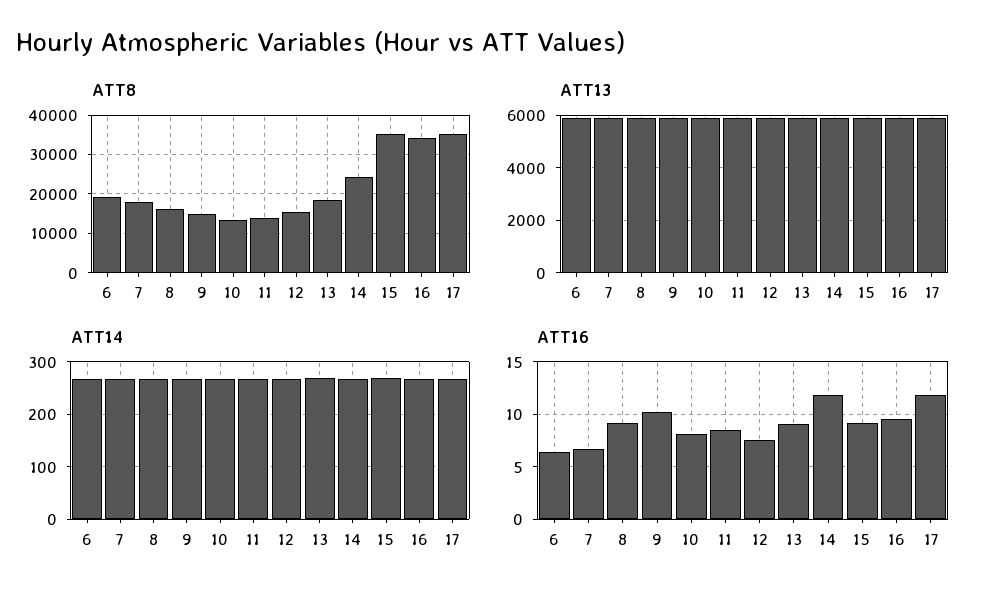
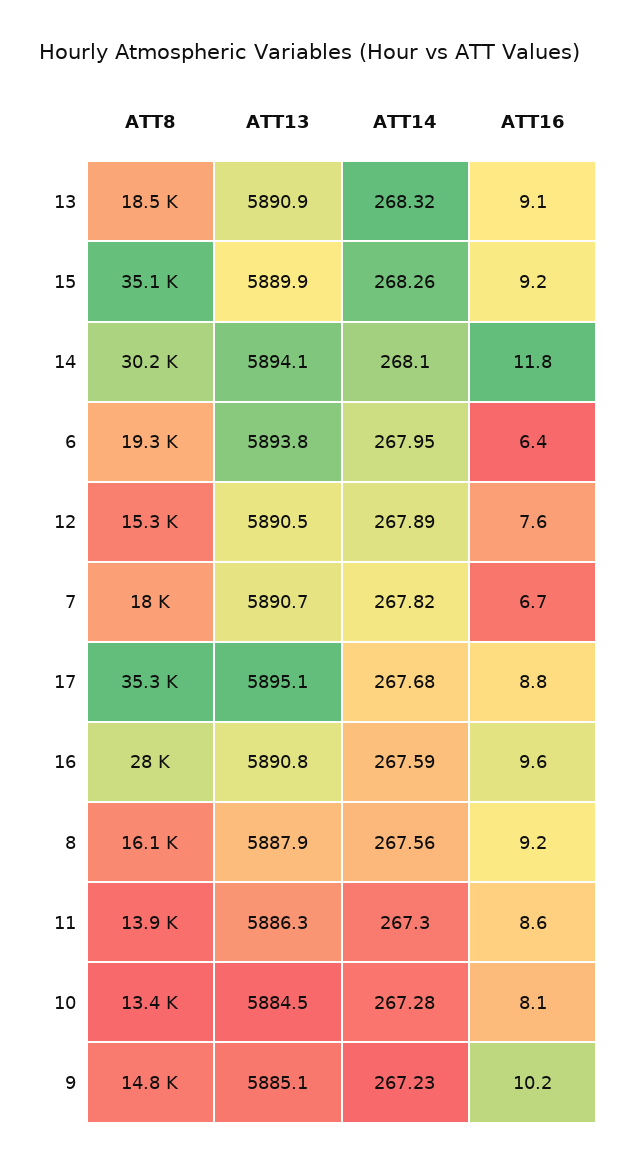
  {
    "ATT8": {
      "6": 19300,
      "7": 18000,
      "8": 16100,
      "9": 14800,
      "10": 13400,
      "11": 13900,
      "12": 15300,
      "13": 18500,
-     "14": 24000,
+     "14": 30200,
      "15": 35100,
-     "16": 34000,
+     "16": 28000,
      "17": 35300
    },
    "ATT13": {
      "6": 5893.8,
      "7": 5890.7,
      "8": 5887.9,
      "9": 5885.1,
      "10": 5884.5,
      "11": 5886.3,
      "12": 5890.5,
      "13": 5890.9,
      "14": 5894.1,
      "15": 5889.9,
      "16": 5890.8,
      "17": 5895.1
    },
    "ATT14": {
      "6": 267.95,
      "7": 267.82,
      "8": 267.56,
      "9": 267.23,
      "10": 267.28,
      "11": 267.3,
      "12": 267.89,
      "13": 268.32,
      "14": 268.1,
      "15": 268.26,
      "16": 267.59,
      "17": 267.68
    },
    "ATT16": {
      "6": 6.4,
      "7": 6.7,
      "8": 9.2,
      "9": 10.2,
      "10": 8.1,
      "11": 8.6,
      "12": 7.6,
      "13": 9.1,
      "14": 11.8,
      "15": 9.2,
      "16": 9.6,
-     "17": 12
+     "17": 8.8
    }
  }

